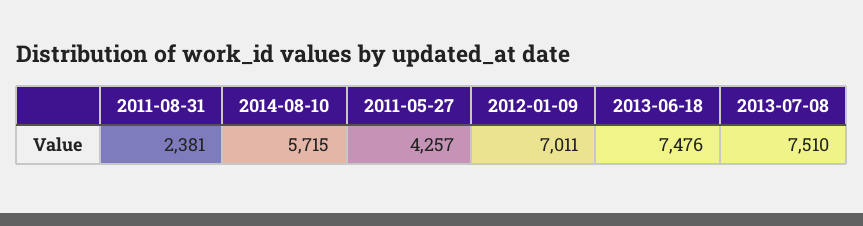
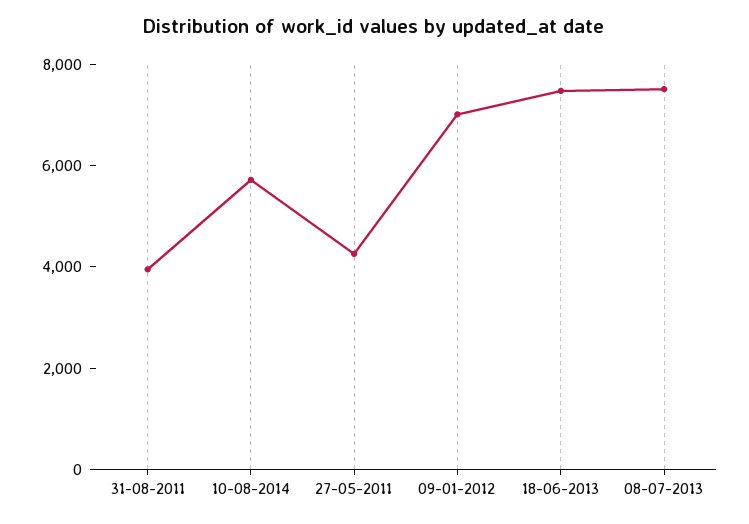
  {
-   "2011-08-31": 2381,
+   "2011-08-31": 4000,
    "2014-08-10": 5715,
    "2011-05-27": 4257,
    "2012-01-09": 7011,
    "2013-06-18": 7476,
    "2013-07-08": 7510
  }

